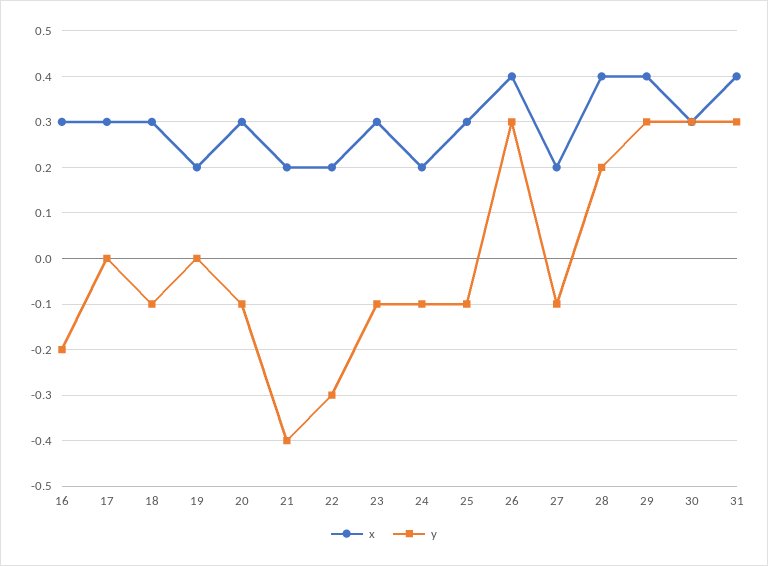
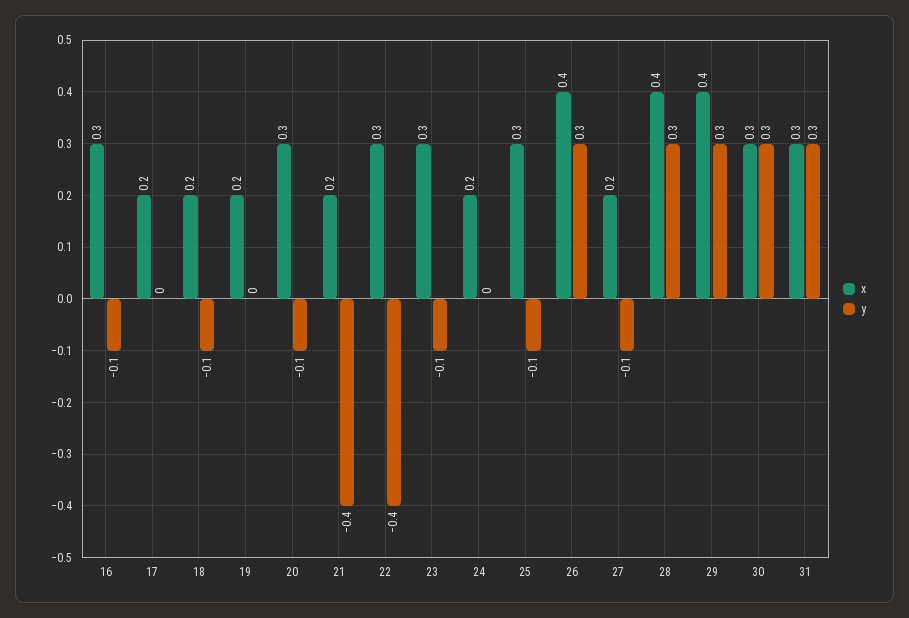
  {
    "x": {
      "16": 0.3,
-     "17": 0.3,
+     "17": 0.2,
-     "18": 0.3,
+     "18": 0.2,
      "19": 0.2,
      "20": 0.3,
      "21": 0.2,
-     "22": 0.2,
+     "22": 0.3,
      "23": 0.3,
      "24": 0.2,
      "25": 0.3,
      "26": 0.4,
      "27": 0.2,
      "28": 0.4,
      "29": 0.4,
      "30": 0.3,
-     "31": 0.4
+     "31": 0.3
    },
    "y": {
-     "16": -0.2,
+     "16": -0.1,
      "17": 0,
      "18": -0.1,
      "19": 0,
      "20": -0.1,
      "21": -0.4,
-     "22": -0.3,
+     "22": -0.4,
      "23": -0.1,
-     "24": -0.1,
+     "24": 0,
      "25": -0.1,
      "26": 0.3,
      "27": -0.1,
-     "28": 0.2,
+     "28": 0.3,
      "29": 0.3,
      "30": 0.3,
      "31": 0.3
    }
  }

